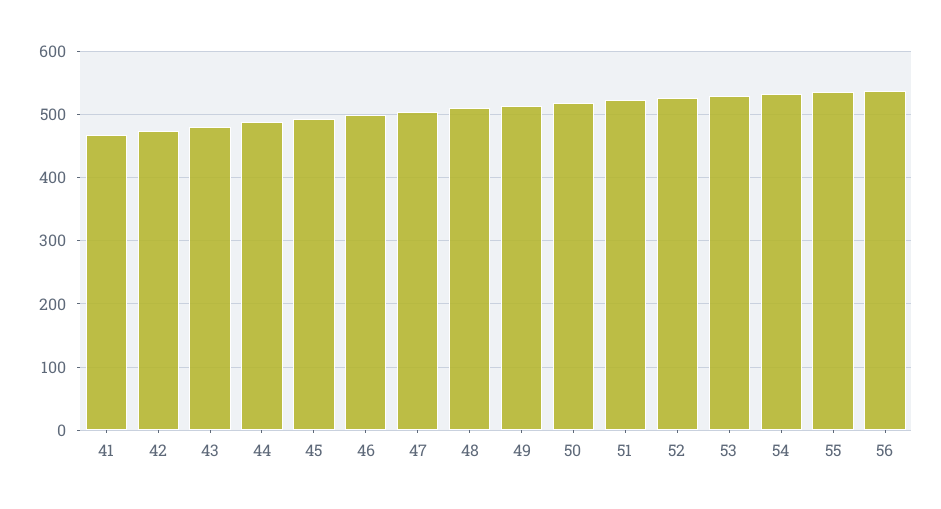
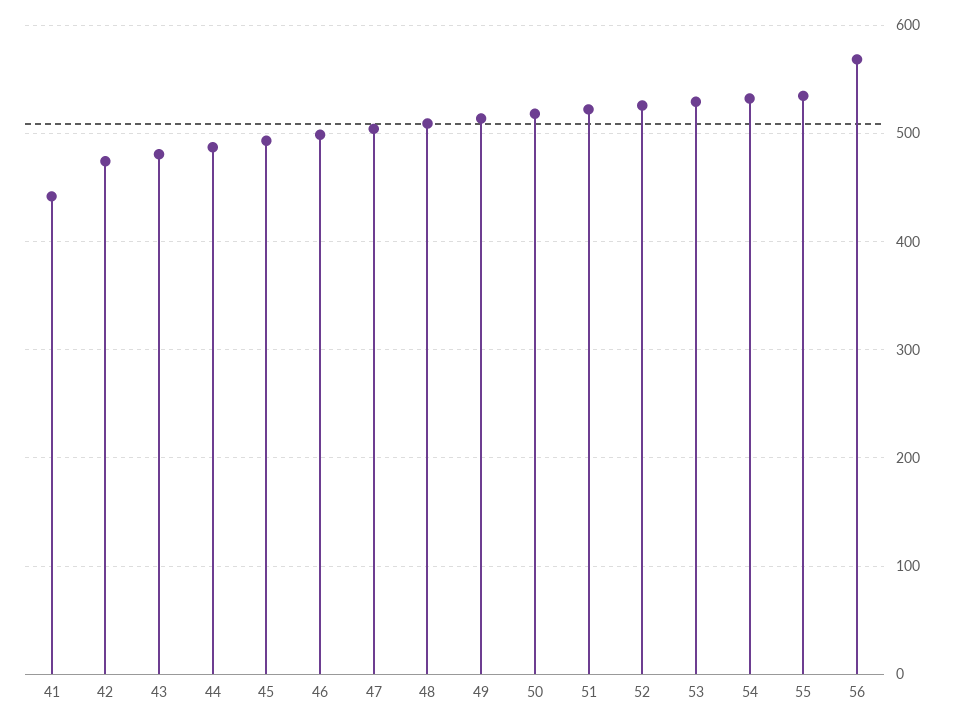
  {
-   "41": 470,
+   "41": 440,
    "42": 470,
    "43": 480,
    "44": 490,
    "45": 490,
    "46": 500,
    "47": 500,
    "48": 510,
    "49": 510,
    "50": 520,
    "51": 520,
    "52": 530,
    "53": 530,
    "54": 530,
    "55": 530,
-   "56": 540
+   "56": 570
  }

